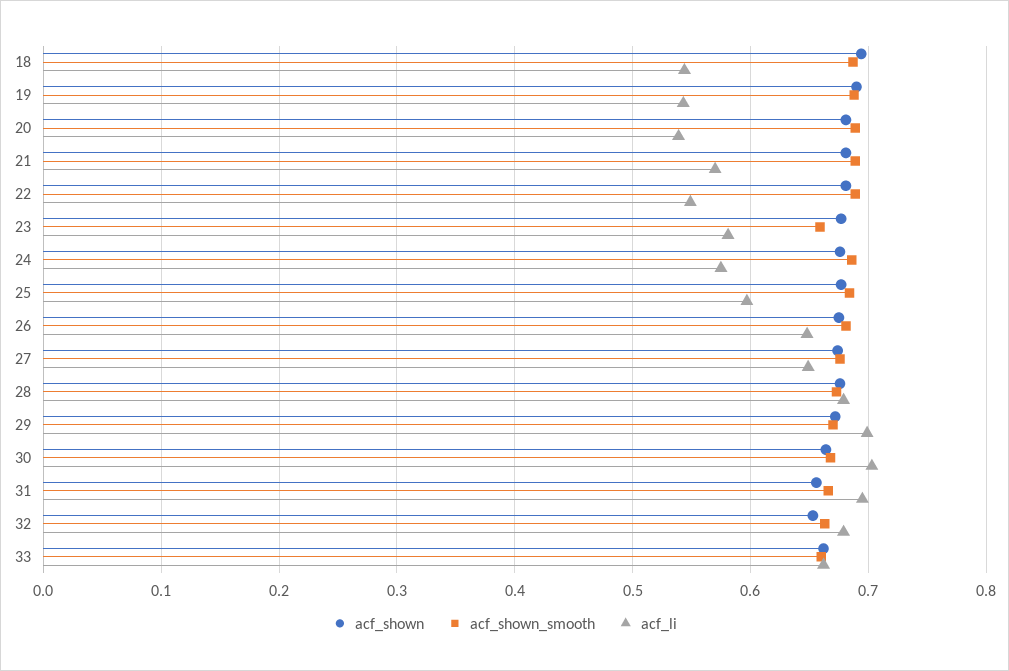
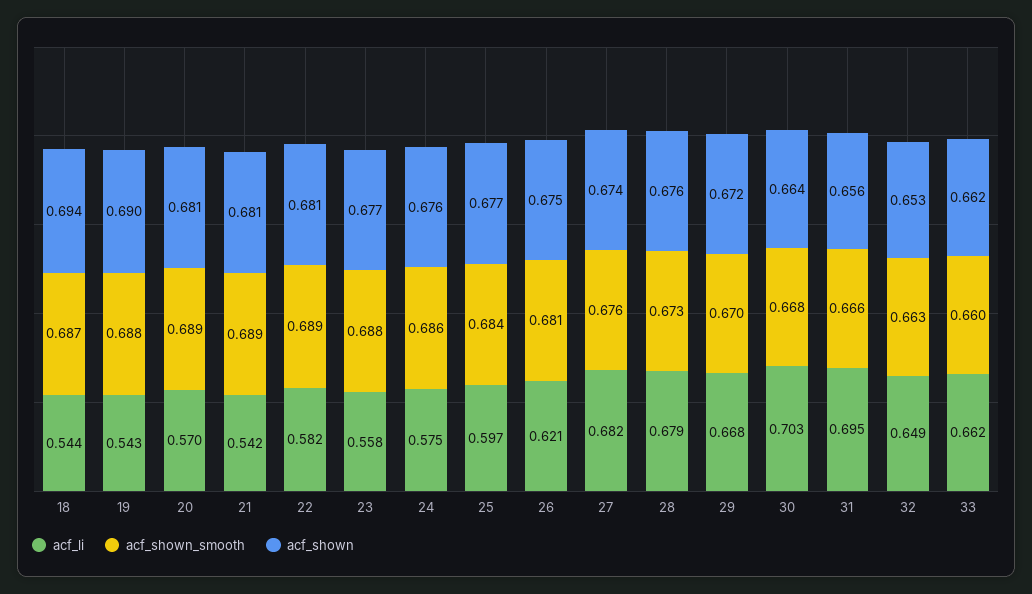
  {
    "acf_shown": {
      "18": 0.694,
      "19": 0.69,
      "20": 0.681,
      "21": 0.681,
      "22": 0.681,
      "23": 0.677,
      "24": 0.676,
      "25": 0.677,
      "26": 0.675,
      "27": 0.674,
      "28": 0.676,
      "29": 0.672,
      "30": 0.664,
      "31": 0.656,
      "32": 0.653,
      "33": 0.662
    },
    "acf_shown_smooth": {
      "18": 0.687,
      "19": 0.688,
      "20": 0.689,
      "21": 0.689,
      "22": 0.689,
-     "23": 0.66,
+     "23": 0.688,
      "24": 0.686,
      "25": 0.684,
      "26": 0.681,
      "27": 0.676,
      "28": 0.673,
      "29": 0.67,
      "30": 0.668,
      "31": 0.666,
      "32": 0.663,
      "33": 0.66
    },
    "acf_li": {
      "18": 0.544,
      "19": 0.543,
-     "20": 0.54,
+     "20": 0.57,
-     "21": 0.57,
+     "21": 0.542,
-     "22": 0.55,
+     "22": 0.582,
-     "23": 0.58,
+     "23": 0.558,
      "24": 0.575,
      "25": 0.597,
-     "26": 0.65,
+     "26": 0.621,
-     "27": 0.65,
+     "27": 0.682,
      "28": 0.679,
-     "29": 0.7,
+     "29": 0.668,
      "30": 0.703,
      "31": 0.695,
-     "32": 0.68,
+     "32": 0.649,
      "33": 0.662
    }
  }

